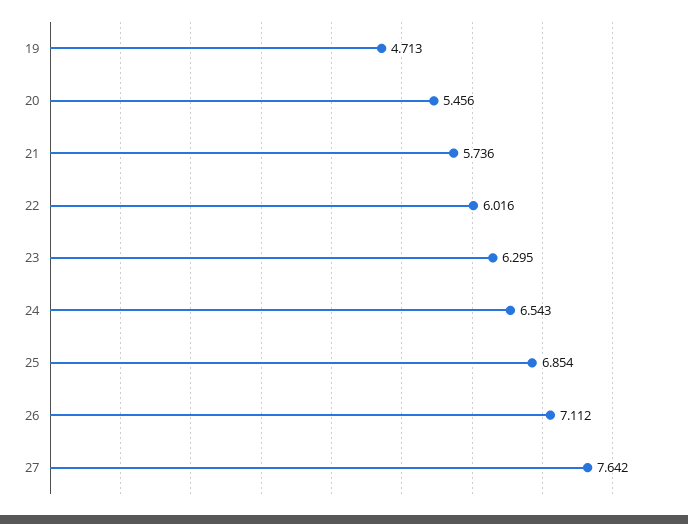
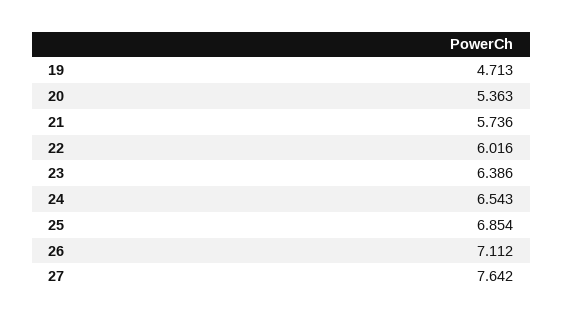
  {
    "19": 4.713,
-   "20": 5.456,
+   "20": 5.363,
    "21": 5.736,
    "22": 6.016,
-   "23": 6.295,
+   "23": 6.386,
    "24": 6.543,
    "25": 6.854,
    "26": 7.112,
    "27": 7.642
  }

